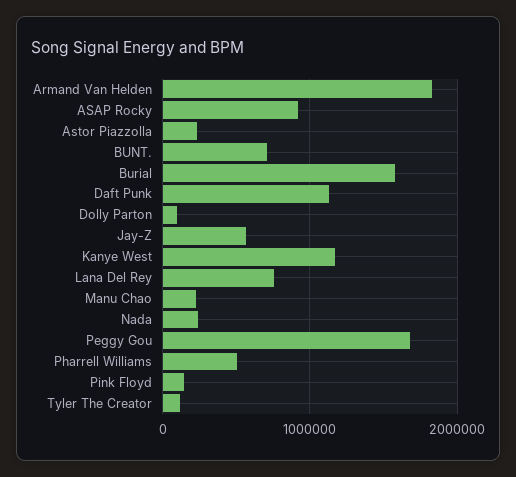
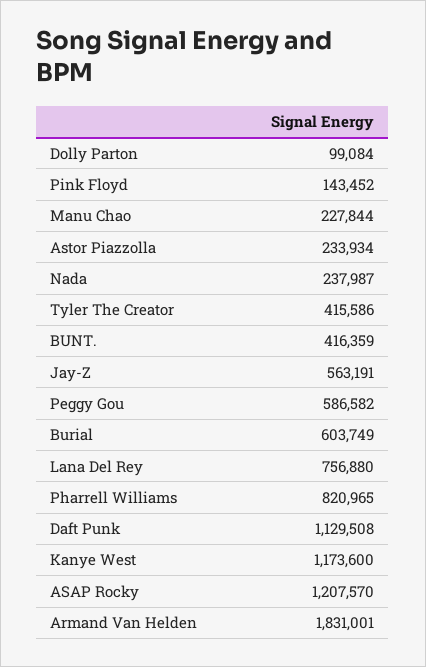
  {
    "Armand Van Helden": 1831001,
-   "ASAP Rocky": 900000,
+   "ASAP Rocky": 1207570,
    "Astor Piazzolla": 233934,
-   "BUNT.": 700000,
+   "BUNT.": 416359,
-   "Burial": 1600000,
+   "Burial": 603749,
    "Daft Punk": 1129508,
    "Dolly Parton": 99084,
    "Jay-Z": 563191,
    "Kanye West": 1173600,
    "Lana Del Rey": 756880,
    "Manu Chao": 227844,
    "Nada": 237987,
-   "Peggy Gou": 1700000,
+   "Peggy Gou": 586582,
-   "Pharrell Williams": 500000,
+   "Pharrell Williams": 820965,
    "Pink Floyd": 143452,
-   "Tyler The Creator": 100000
+   "Tyler The Creator": 415586
  }

